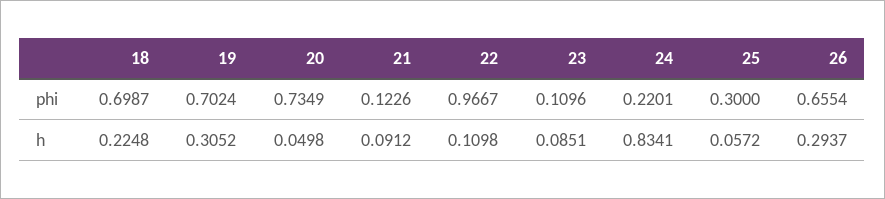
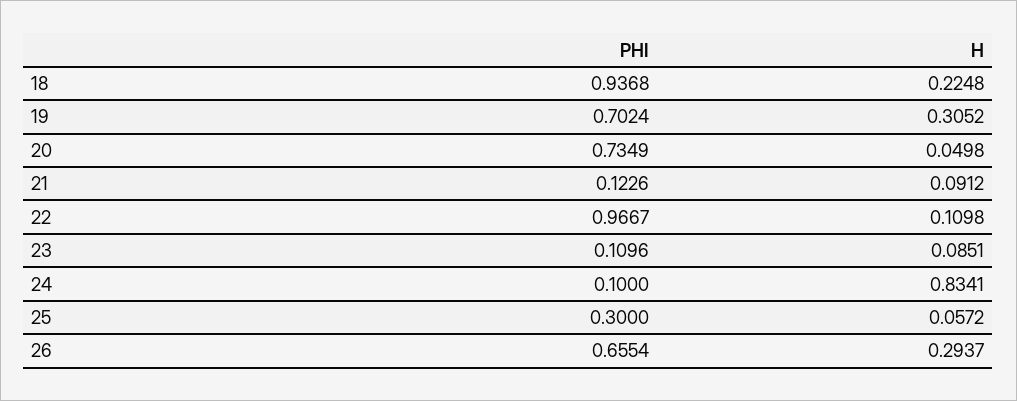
  {
    "18": {
-     "phi": 0.6987,
+     "phi": 0.9368,
      "h": 0.2248
    },
    "19": {
      "phi": 0.7024,
      "h": 0.3052
    },
    "20": {
      "phi": 0.7349,
      "h": 0.0498
    },
    "21": {
      "phi": 0.1226,
      "h": 0.0912
    },
    "22": {
      "phi": 0.9667,
      "h": 0.1098
    },
    "23": {
      "phi": 0.1096,
      "h": 0.0851
    },
    "24": {
-     "phi": 0.2201,
+     "phi": 0.1,
      "h": 0.8341
    },
    "25": {
      "phi": 0.3,
      "h": 0.0572
    },
    "26": {
      "phi": 0.6554,
      "h": 0.2937
    }
  }

